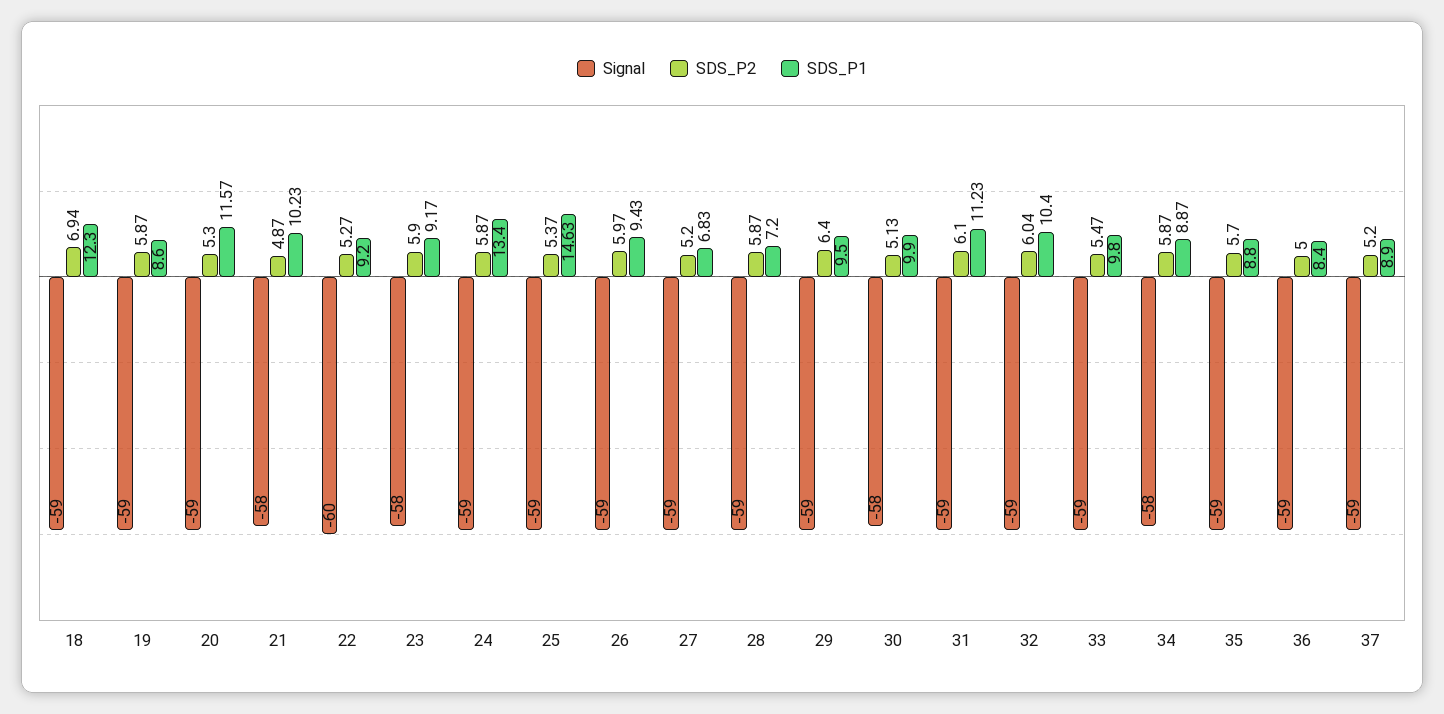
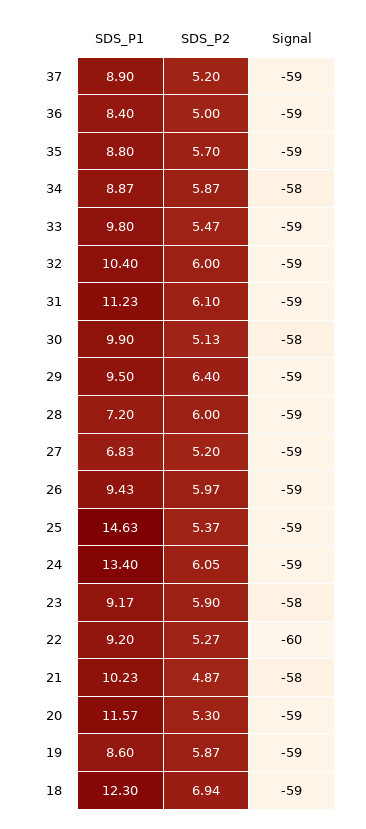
  {
    "Signal": {
      "18": -59,
      "19": -59,
      "20": -59,
      "21": -58,
      "22": -60,
      "23": -58,
      "24": -59,
      "25": -59,
      "26": -59,
      "27": -59,
      "28": -59,
      "29": -59,
      "30": -58,
      "31": -59,
      "32": -59,
      "33": -59,
      "34": -58,
      "35": -59,
      "36": -59,
      "37": -59
    },
    "SDS_P2": {
      "18": 6.94,
      "19": 5.87,
      "20": 5.3,
      "21": 4.87,
      "22": 5.27,
      "23": 5.9,
-     "24": 5.87,
+     "24": 6.05,
      "25": 5.37,
      "26": 5.97,
      "27": 5.2,
-     "28": 5.87,
+     "28": 6,
      "29": 6.4,
      "30": 5.13,
      "31": 6.1,
-     "32": 6.04,
+     "32": 6,
      "33": 5.47,
      "34": 5.87,
      "35": 5.7,
      "36": 5,
      "37": 5.2
    },
    "SDS_P1": {
      "18": 12.3,
      "19": 8.6,
      "20": 11.57,
      "21": 10.23,
      "22": 9.2,
      "23": 9.17,
      "24": 13.4,
      "25": 14.63,
      "26": 9.43,
      "27": 6.83,
      "28": 7.2,
      "29": 9.5,
      "30": 9.9,
      "31": 11.23,
      "32": 10.4,
      "33": 9.8,
      "34": 8.87,
      "35": 8.8,
      "36": 8.4,
      "37": 8.9
    }
  }

